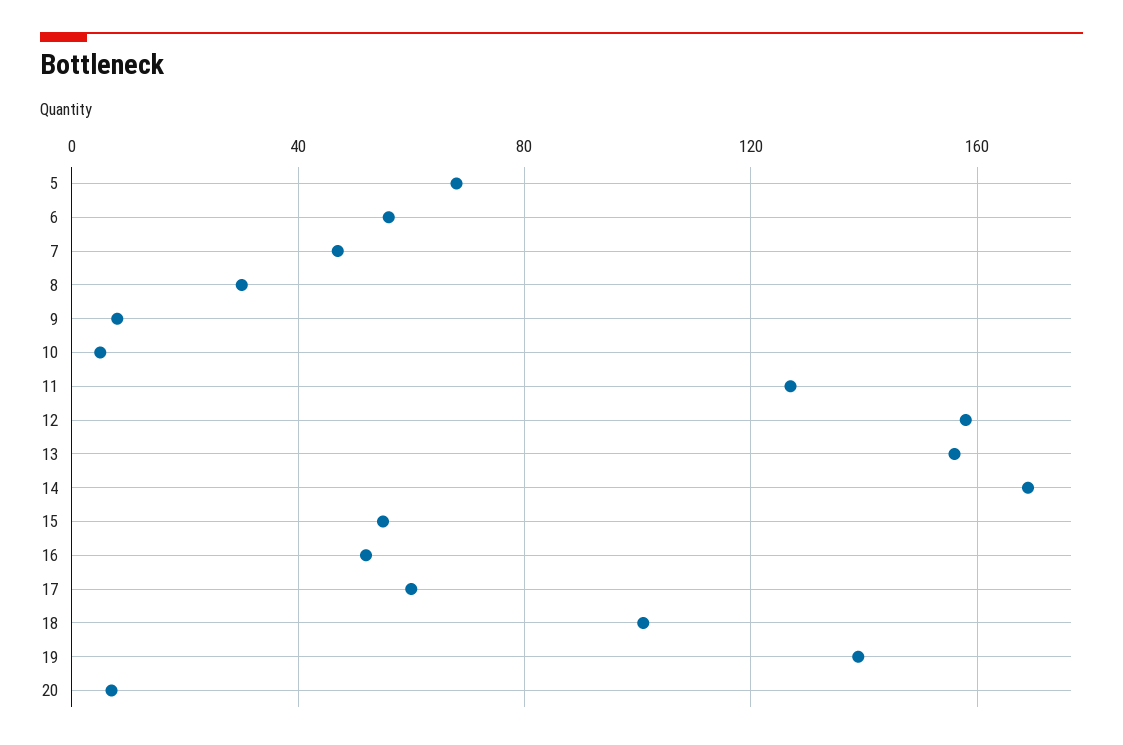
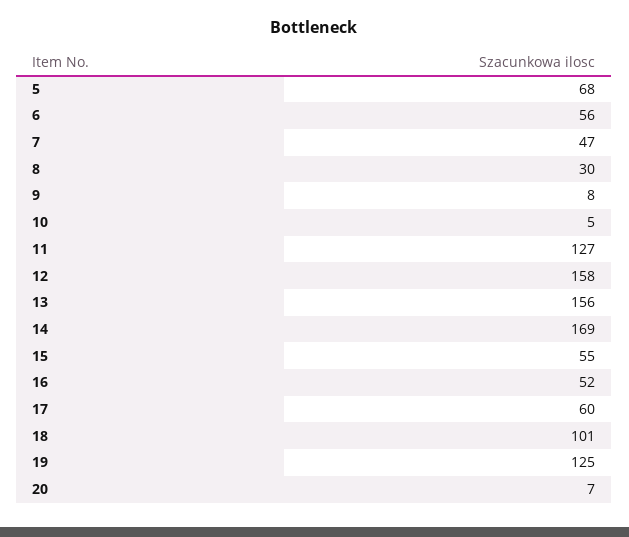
  {
    "5": 68,
    "6": 56,
    "7": 47,
    "8": 30,
    "9": 8,
    "10": 5,
    "11": 127,
    "12": 158,
    "13": 156,
    "14": 169,
    "15": 55,
    "16": 52,
    "17": 60,
    "18": 101,
-   "19": 140,
+   "19": 125,
    "20": 7
  }

